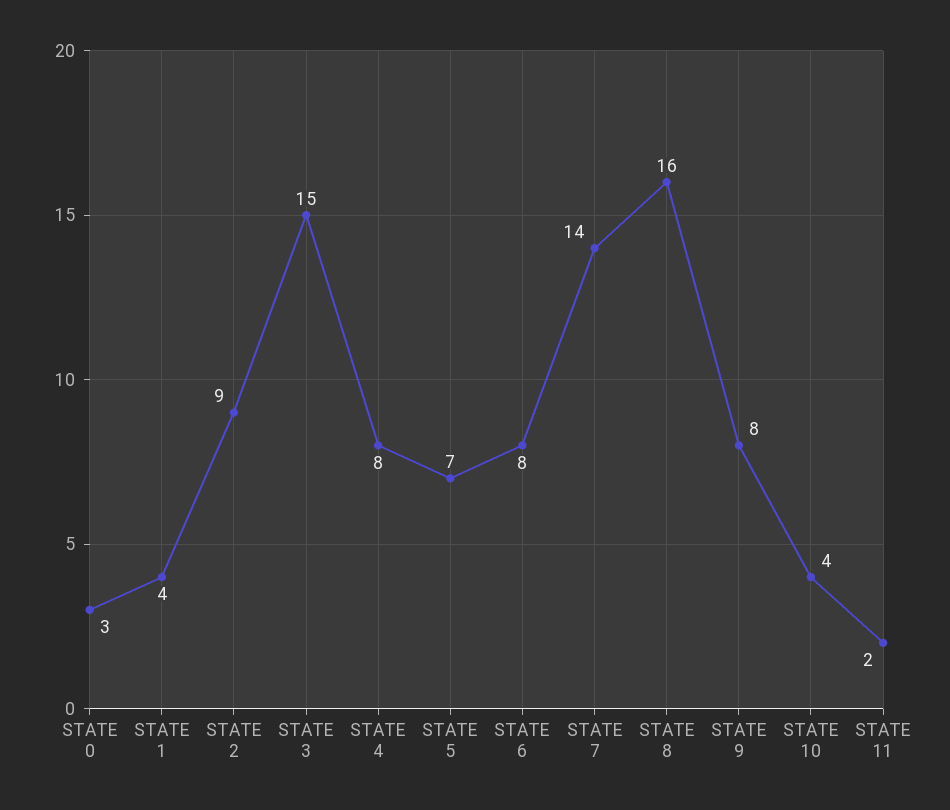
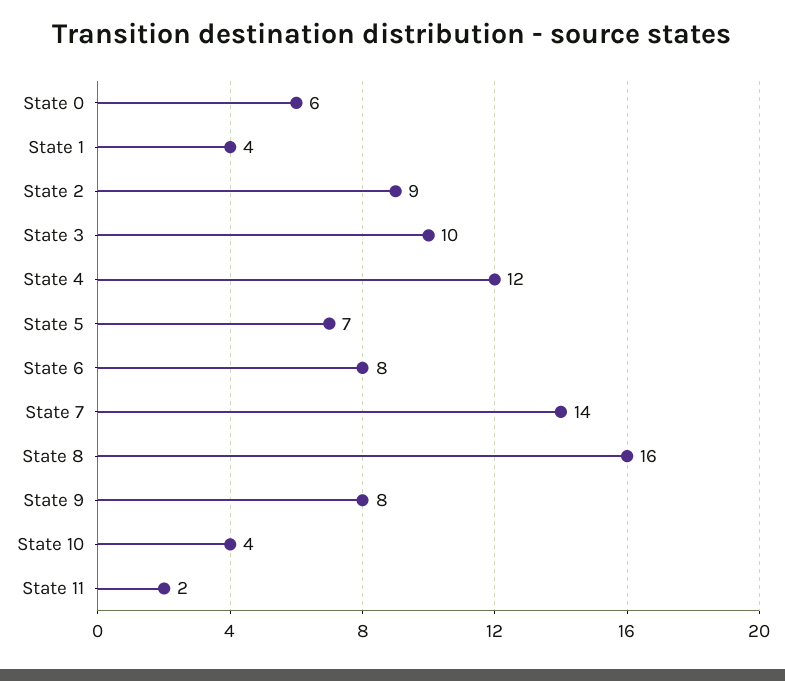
  {
-   "STATE 0": 3,
+   "STATE 0": 6,
    "STATE 1": 4,
    "STATE 2": 9,
-   "STATE 3": 15,
+   "STATE 3": 10,
-   "STATE 4": 8,
+   "STATE 4": 12,
    "STATE 5": 7,
    "STATE 6": 8,
    "STATE 7": 14,
    "STATE 8": 16,
    "STATE 9": 8,
    "STATE 10": 4,
    "STATE 11": 2
  }

